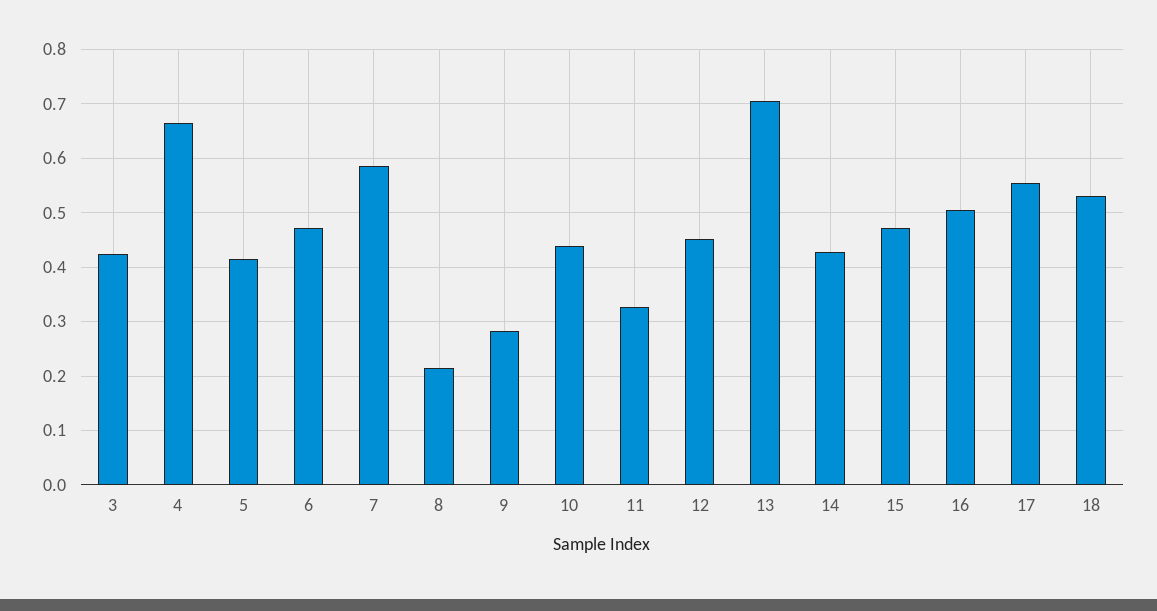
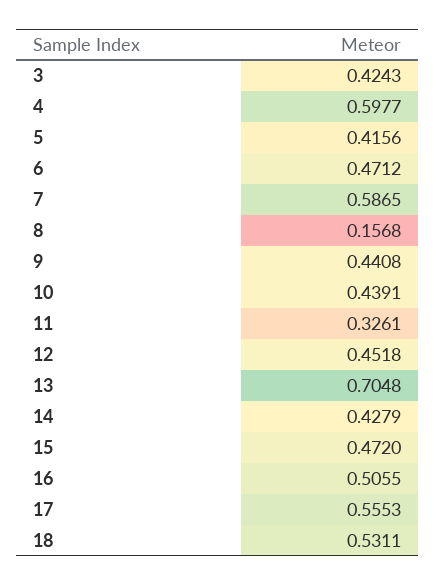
  {
    "3": 0.4243,
-   "4": 0.66,
+   "4": 0.5977,
    "5": 0.4156,
    "6": 0.4712,
    "7": 0.5865,
-   "8": 0.22,
+   "8": 0.1568,
-   "9": 0.28,
+   "9": 0.4408,
    "10": 0.4391,
    "11": 0.3261,
    "12": 0.4518,
    "13": 0.7048,
    "14": 0.4279,
    "15": 0.472,
    "16": 0.5055,
    "17": 0.5553,
    "18": 0.5311
  }

